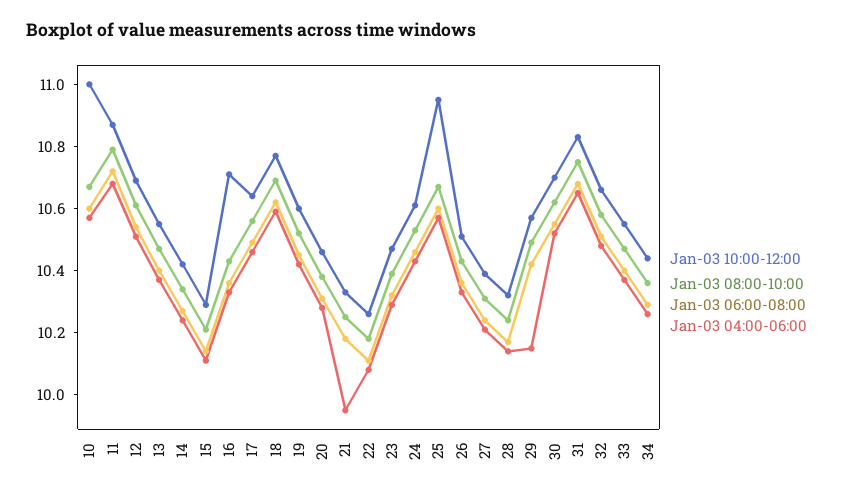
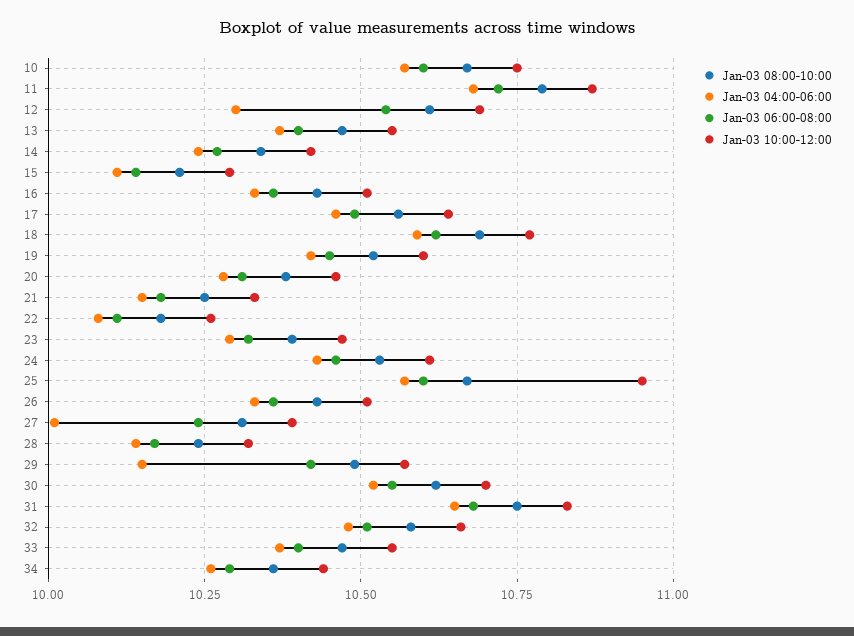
  {
    "Jan-03 10:00-12:00": {
-     "10": 11,
+     "10": 10.75,
      "11": 10.85,
      "12": 10.7,
      "13": 10.55,
      "14": 10.4,
      "15": 10.3,
-     "16": 10.7,
+     "16": 10.5,
      "17": 10.65,
      "18": 10.75,
      "19": 10.6,
      "20": 10.45,
      "21": 10.35,
      "22": 10.25,
      "23": 10.45,
      "24": 10.6,
      "25": 10.95,
      "26": 10.5,
      "27": 10.4,
      "28": 10.3,
      "29": 10.55,
      "30": 10.7,
      "31": 10.85,
      "32": 10.65,
      "33": 10.55,
      "34": 10.45
    },
    "Jan-03 08:00-10:00": {
      "10": 10.65,
      "11": 10.8,
      "12": 10.6,
      "13": 10.45,
      "14": 10.35,
      "15": 10.2,
      "16": 10.45,
      "17": 10.55,
      "18": 10.7,
      "19": 10.5,
      "20": 10.4,
      "21": 10.25,
      "22": 10.2,
      "23": 10.4,
      "24": 10.55,
      "25": 10.65,
      "26": 10.45,
      "27": 10.3,
      "28": 10.25,
      "29": 10.5,
      "30": 10.6,
      "31": 10.75,
      "32": 10.6,
      "33": 10.45,
      "34": 10.35
    },
    "Jan-03 06:00-08:00": {
      "10": 10.6,
      "11": 10.7,
      "12": 10.55,
      "13": 10.4,
      "14": 10.25,
      "15": 10.15,
      "16": 10.35,
      "17": 10.5,
      "18": 10.6,
      "19": 10.45,
      "20": 10.3,
      "21": 10.2,
      "22": 10.1,
      "23": 10.3,
      "24": 10.45,
      "25": 10.6,
      "26": 10.35,
      "27": 10.25,
      "28": 10.15,
      "29": 10.4,
      "30": 10.55,
      "31": 10.7,
      "32": 10.5,
      "33": 10.4,
      "34": 10.3
    },
    "Jan-03 04:00-06:00": {
      "10": 10.55,
      "11": 10.7,
-     "12": 10.5,
+     "12": 10.3,
      "13": 10.35,
      "14": 10.25,
      "15": 10.1,
      "16": 10.35,
      "17": 10.45,
      "18": 10.6,
      "19": 10.4,
      "20": 10.3,
-     "21": 9.95,
+     "21": 10.15,
      "22": 10.1,
      "23": 10.3,
      "24": 10.45,
      "25": 10.55,
      "26": 10.35,
-     "27": 10.2,
+     "27": 10,
      "28": 10.15,
      "29": 10.15,
      "30": 10.5,
      "31": 10.65,
      "32": 10.5,
      "33": 10.35,
      "34": 10.25
    }
  }

